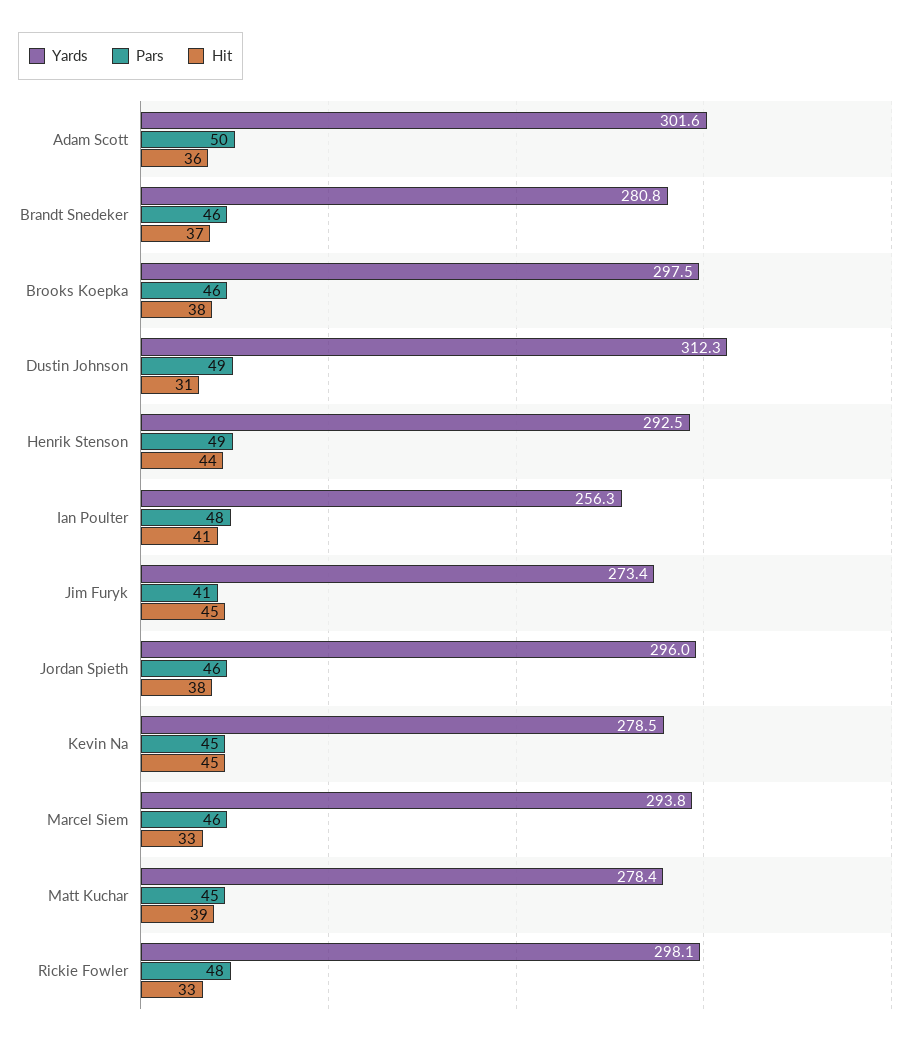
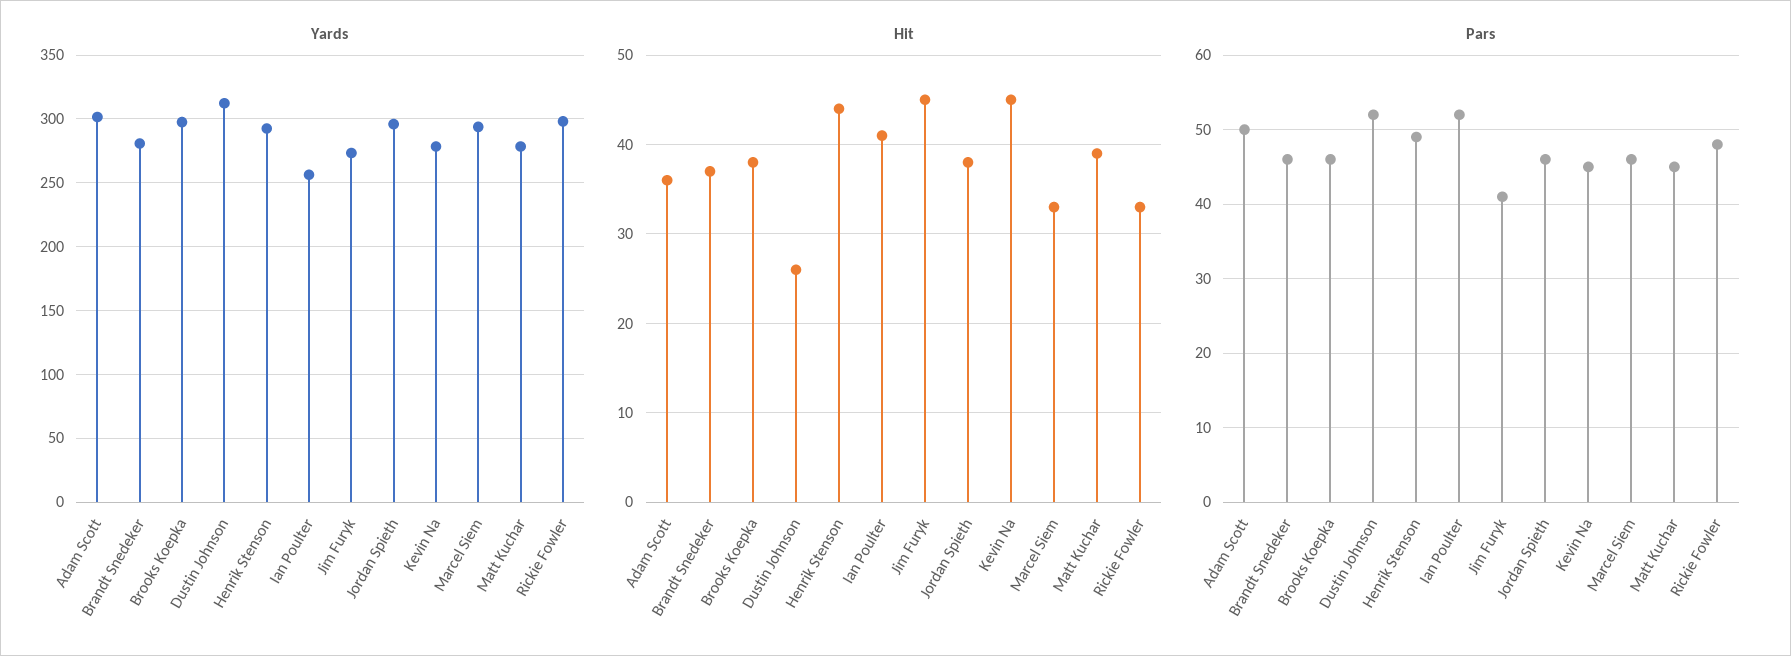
  {
    "Yards": {
      "Adam Scott": 301.6,
      "Brandt Snedeker": 280.8,
      "Brooks Koepka": 297.5,
      "Dustin Johnson": 312.3,
      "Henrik Stenson": 292.5,
      "Ian Poulter": 256.3,
      "Jim Furyk": 273.4,
      "Jordan Spieth": 296,
      "Kevin Na": 278.5,
      "Marcel Siem": 293.8,
      "Matt Kuchar": 278.4,
      "Rickie Fowler": 298.1
    },
    "Pars": {
      "Adam Scott": 50,
      "Brandt Snedeker": 46,
      "Brooks Koepka": 46,
-     "Dustin Johnson": 49,
+     "Dustin Johnson": 52,
      "Henrik Stenson": 49,
-     "Ian Poulter": 48,
+     "Ian Poulter": 52,
      "Jim Furyk": 41,
      "Jordan Spieth": 46,
      "Kevin Na": 45,
      "Marcel Siem": 46,
      "Matt Kuchar": 45,
      "Rickie Fowler": 48
    },
    "Hit": {
      "Adam Scott": 36,
      "Brandt Snedeker": 37,
      "Brooks Koepka": 38,
-     "Dustin Johnson": 31,
+     "Dustin Johnson": 26,
      "Henrik Stenson": 44,
      "Ian Poulter": 41,
      "Jim Furyk": 45,
      "Jordan Spieth": 38,
      "Kevin Na": 45,
      "Marcel Siem": 33,
      "Matt Kuchar": 39,
      "Rickie Fowler": 33
    }
  }

